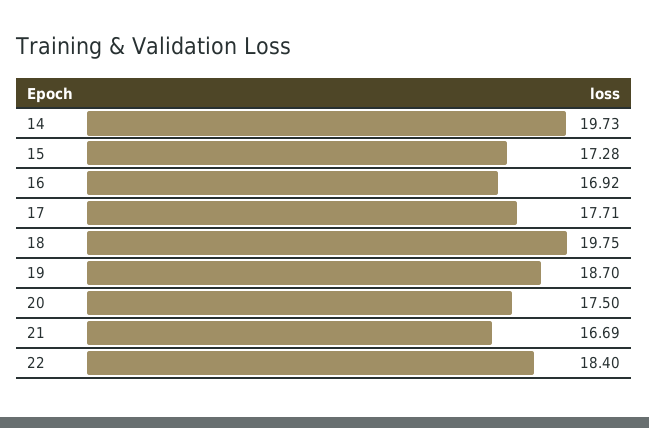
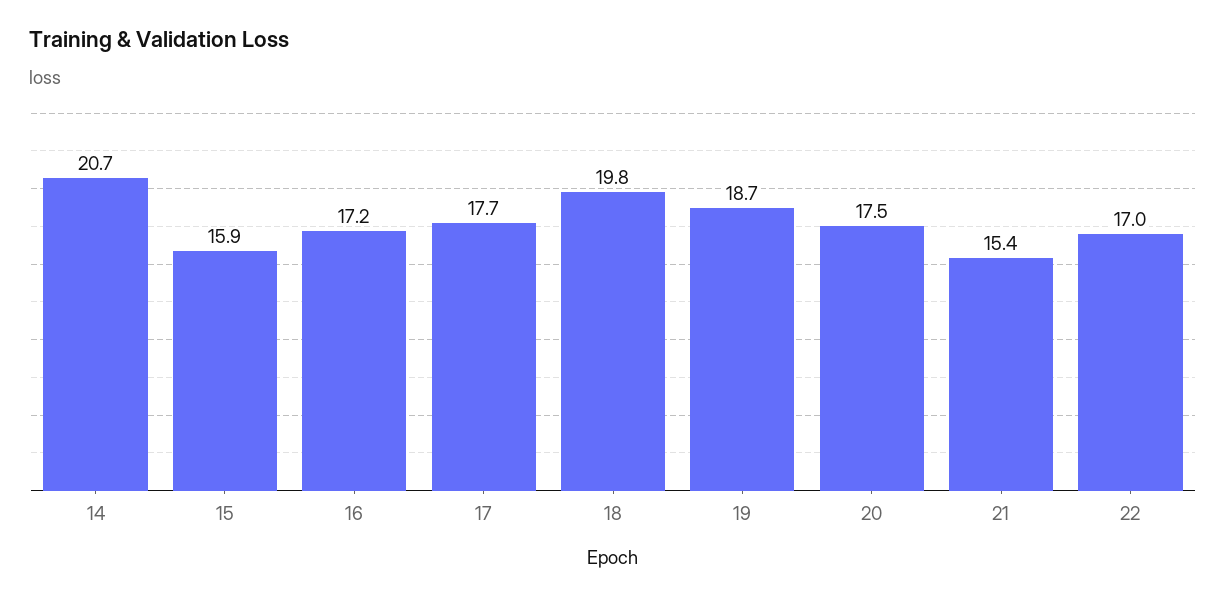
  {
-   "14": 19.73,
+   "14": 20.7,
-   "15": 17.28,
+   "15": 15.9,
-   "16": 16.92,
+   "16": 17.2,
    "17": 17.71,
    "18": 19.75,
    "19": 18.7,
    "20": 17.5,
-   "21": 16.69,
+   "21": 15.4,
-   "22": 18.4
+   "22": 17
  }

